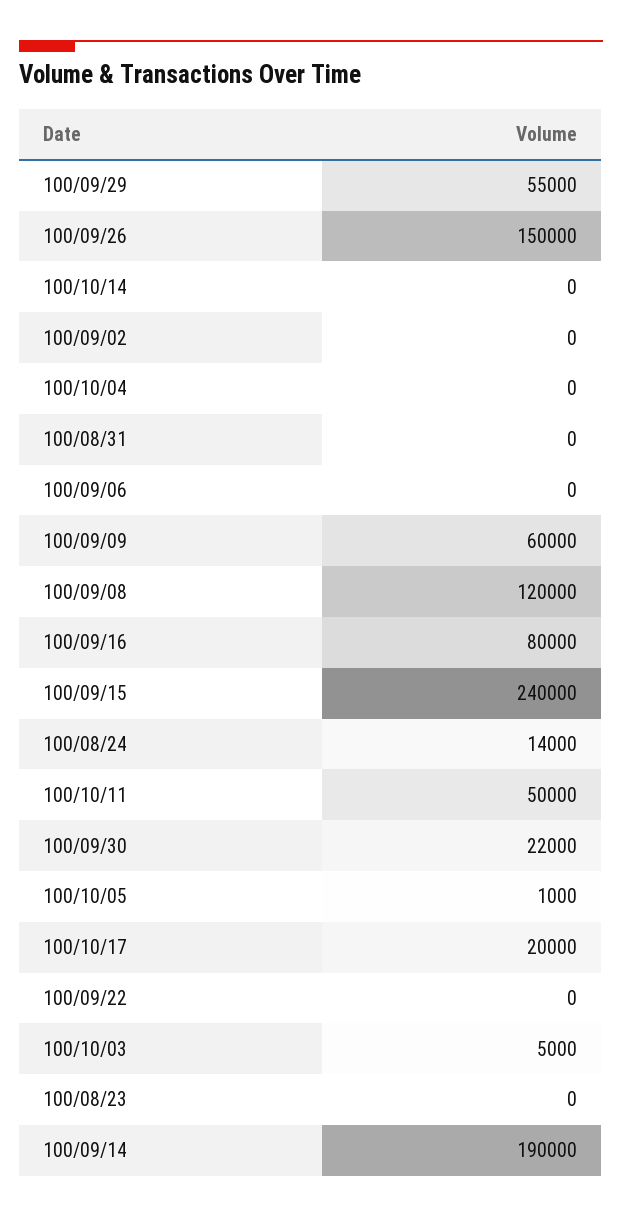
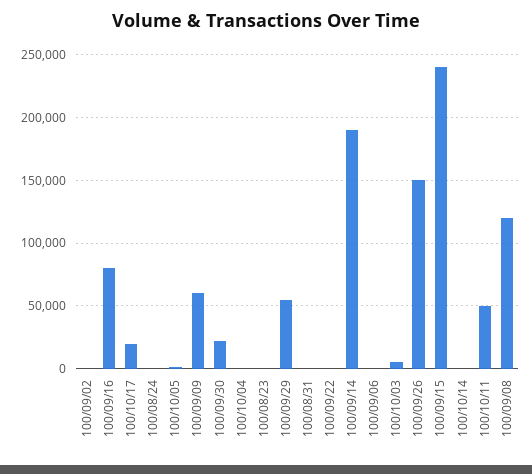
  {
    "100/09/29": 55000,
    "100/09/26": 150000,
    "100/10/14": 0,
    "100/09/02": 0,
    "100/10/04": 0,
    "100/08/31": 0,
    "100/09/06": 0,
    "100/09/09": 60000,
    "100/09/08": 120000,
    "100/09/16": 80000,
    "100/09/15": 240000,
-   "100/08/24": 14000,
+   "100/08/24": 0,
    "100/10/11": 50000,
    "100/09/30": 22000,
    "100/10/05": 1000,
    "100/10/17": 20000,
    "100/09/22": 0,
    "100/10/03": 5000,
    "100/08/23": 0,
    "100/09/14": 190000
  }

